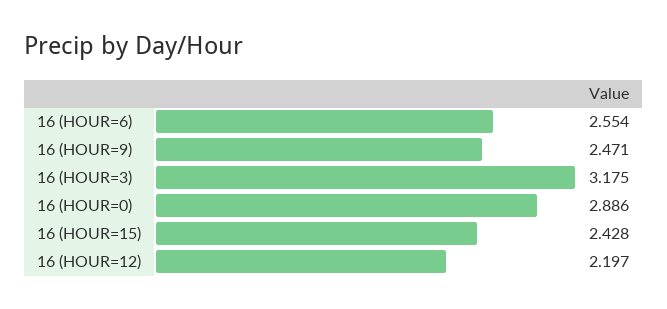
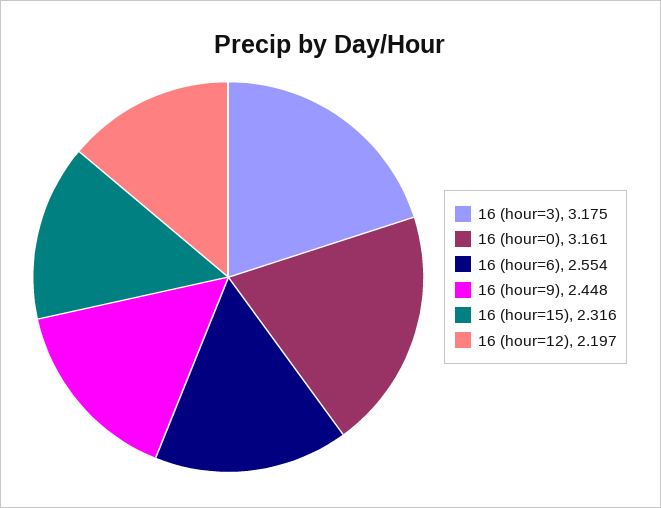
  {
    "16 (HOUR=6)": 2.554,
-   "16 (HOUR=9)": 2.471,
+   "16 (HOUR=9)": 2.448,
    "16 (HOUR=3)": 3.175,
-   "16 (HOUR=0)": 2.886,
+   "16 (HOUR=0)": 3.161,
-   "16 (HOUR=15)": 2.428,
+   "16 (HOUR=15)": 2.316,
    "16 (HOUR=12)": 2.197
  }

